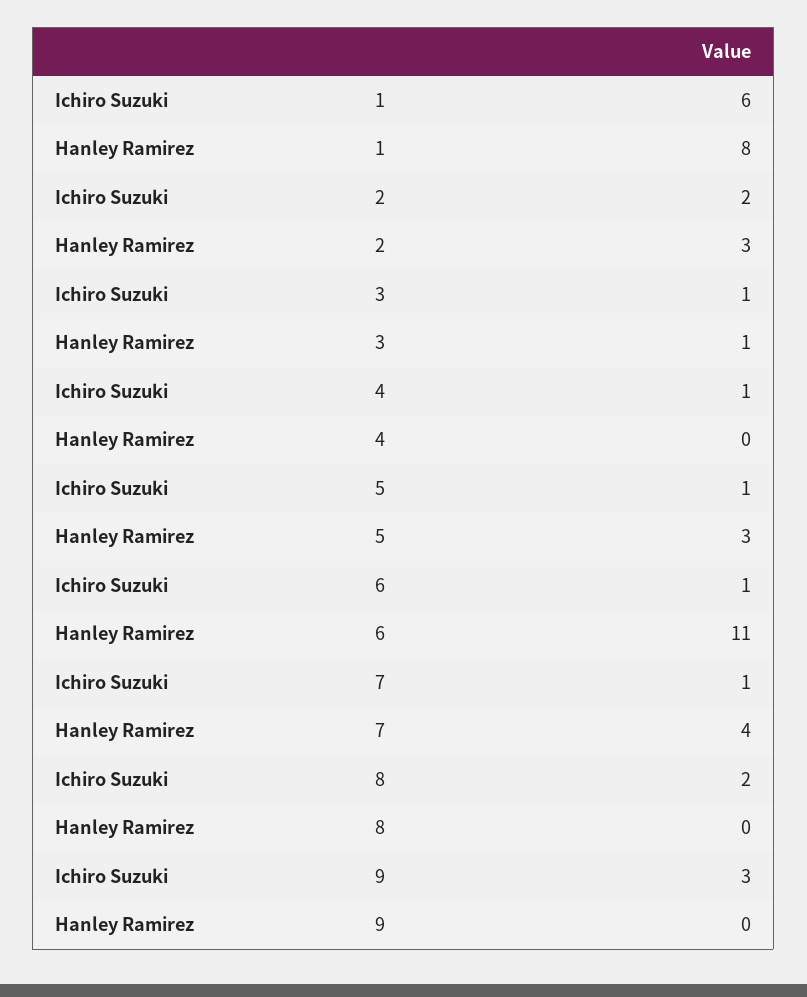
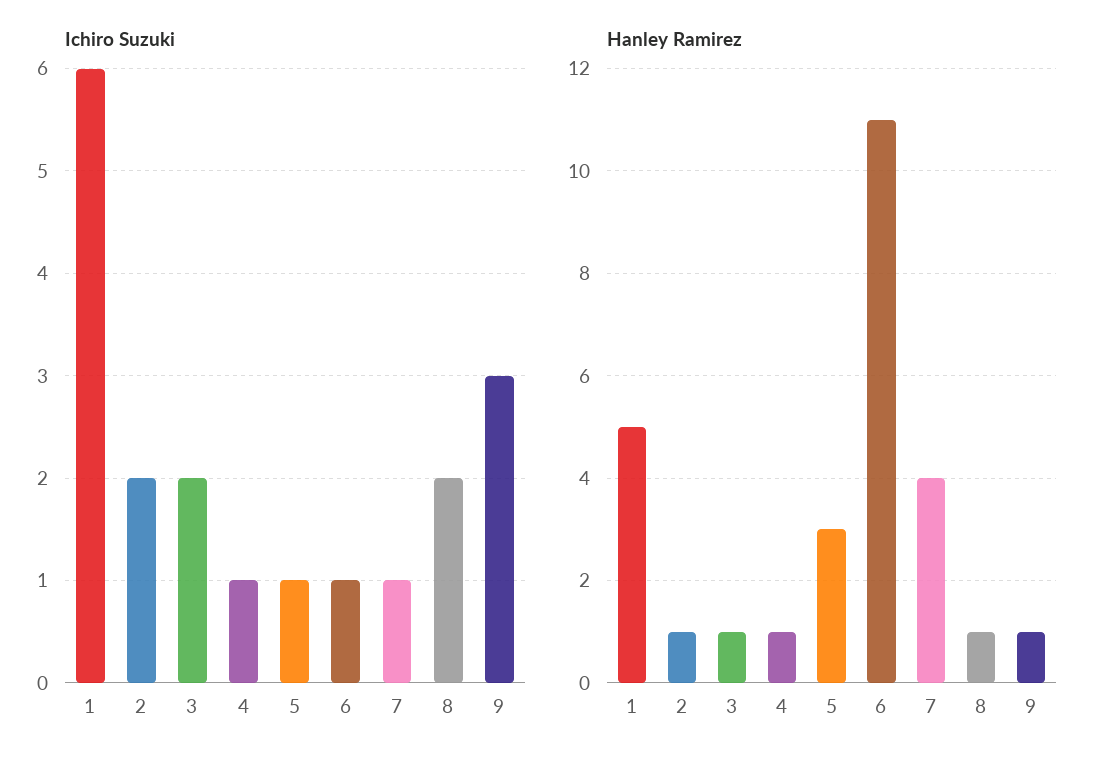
  {
    "Ichiro Suzuki": {
      "1": 6,
      "2": 2,
-     "3": 1,
+     "3": 2,
      "4": 1,
      "5": 1,
      "6": 1,
      "7": 1,
      "8": 2,
      "9": 3
    },
    "Hanley Ramirez": {
-     "1": 8,
+     "1": 5,
-     "2": 3,
+     "2": 1,
      "3": 1,
-     "4": 0,
+     "4": 1,
      "5": 3,
      "6": 11,
      "7": 4,
-     "8": 0,
+     "8": 1,
-     "9": 0
+     "9": 1
    }
  }

